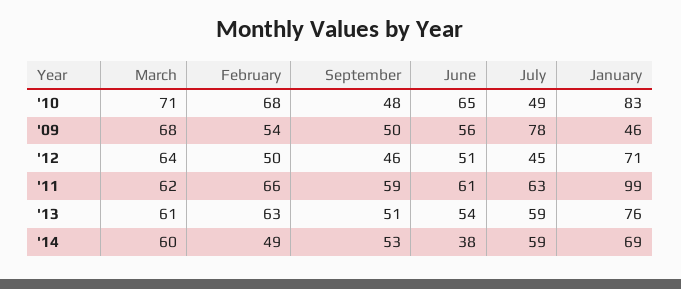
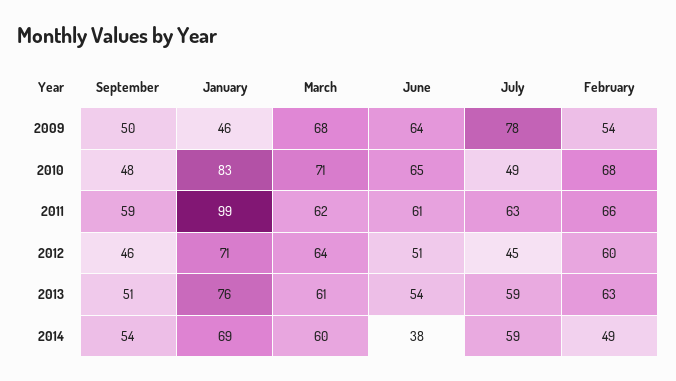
  {
    "March": {
      "'10": 71,
      "'09": 68,
      "'12": 64,
      "'11": 62,
      "'13": 61,
      "'14": 60
    },
    "February": {
      "'10": 68,
      "'09": 54,
-     "'12": 50,
+     "'12": 60,
      "'11": 66,
      "'13": 63,
      "'14": 49
    },
    "September": {
      "'10": 48,
      "'09": 50,
      "'12": 46,
      "'11": 59,
      "'13": 51,
-     "'14": 53
+     "'14": 54
    },
    "June": {
      "'10": 65,
-     "'09": 56,
+     "'09": 64,
      "'12": 51,
      "'11": 61,
      "'13": 54,
      "'14": 38
    },
    "July": {
      "'10": 49,
      "'09": 78,
      "'12": 45,
      "'11": 63,
      "'13": 59,
      "'14": 59
    },
    "January": {
      "'10": 83,
      "'09": 46,
      "'12": 71,
      "'11": 99,
      "'13": 76,
      "'14": 69
    }
  }

